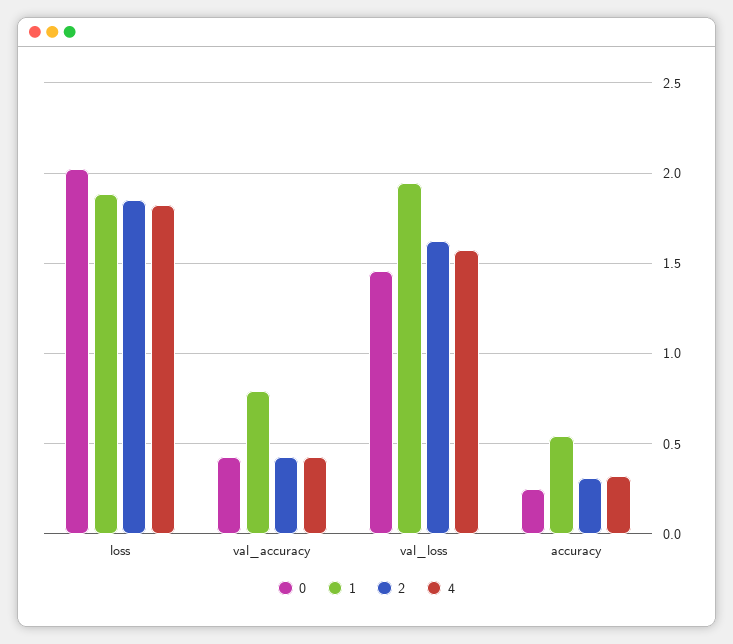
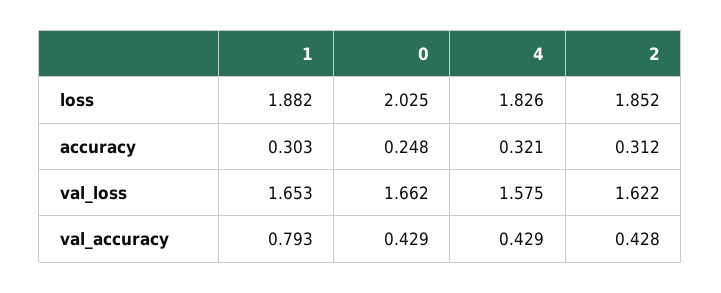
  {
    "0": {
      "loss": 2.025,
      "val_accuracy": 0.429,
-     "val_loss": 1.45,
+     "val_loss": 1.662,
      "accuracy": 0.248
    },
    "1": {
      "loss": 1.882,
      "val_accuracy": 0.793,
-     "val_loss": 1.95,
+     "val_loss": 1.653,
-     "accuracy": 0.55
+     "accuracy": 0.303
    },
    "2": {
      "loss": 1.852,
      "val_accuracy": 0.428,
      "val_loss": 1.622,
      "accuracy": 0.312
    },
    "4": {
      "loss": 1.826,
      "val_accuracy": 0.429,
      "val_loss": 1.575,
      "accuracy": 0.321
    }
  }

